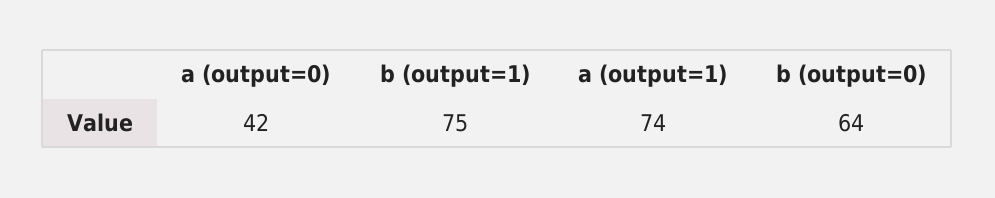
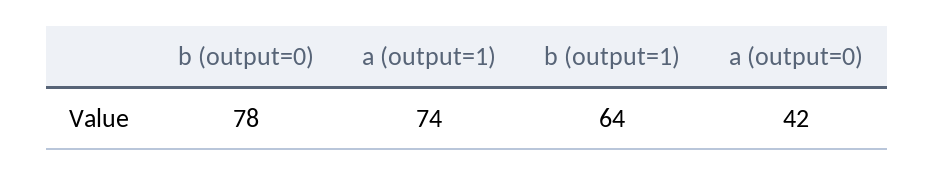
  {
    "a (output=0)": 42,
-   "b (output=1)": 75,
+   "b (output=1)": 64,
    "a (output=1)": 74,
-   "b (output=0)": 64
+   "b (output=0)": 78
  }

